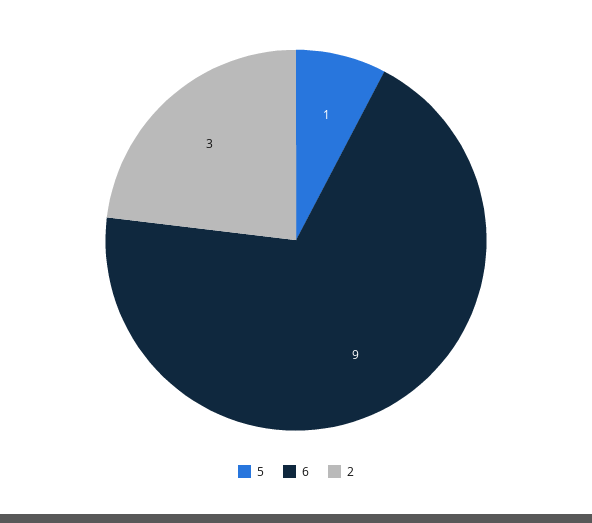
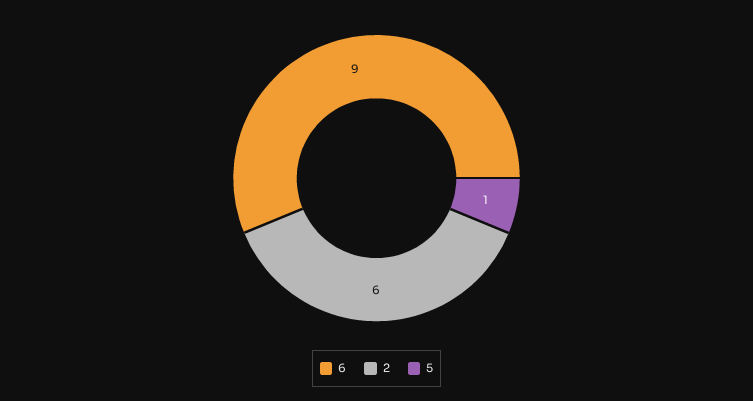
  {
    "5": 1,
    "6": 9,
-   "2": 3
+   "2": 6
  }

